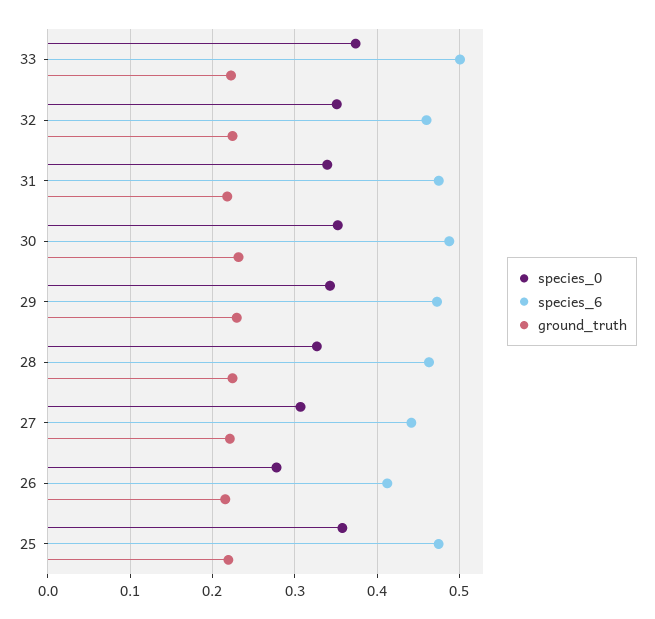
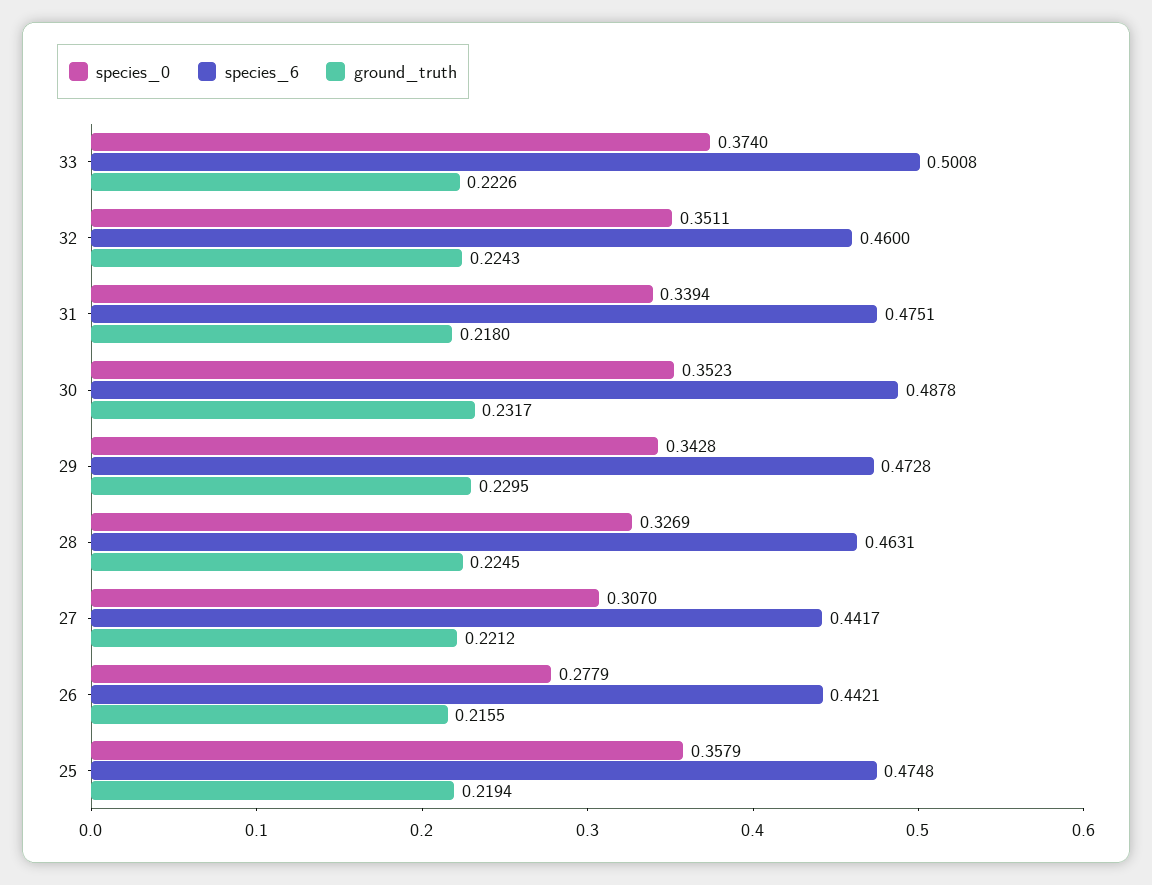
  {
    "species_0": {
      "33": 0.374,
      "32": 0.3511,
      "31": 0.3394,
      "30": 0.3523,
      "29": 0.3428,
      "28": 0.3269,
      "27": 0.307,
      "26": 0.2779,
      "25": 0.3579
    },
    "species_6": {
      "33": 0.5008,
      "32": 0.46,
      "31": 0.4751,
      "30": 0.4878,
      "29": 0.4728,
      "28": 0.4631,
      "27": 0.4417,
-     "26": 0.41,
+     "26": 0.4421,
      "25": 0.4748
    },
    "ground_truth": {
      "33": 0.2226,
      "32": 0.2243,
      "31": 0.218,
      "30": 0.2317,
      "29": 0.2295,
      "28": 0.2245,
      "27": 0.2212,
      "26": 0.2155,
      "25": 0.2194
    }
  }

